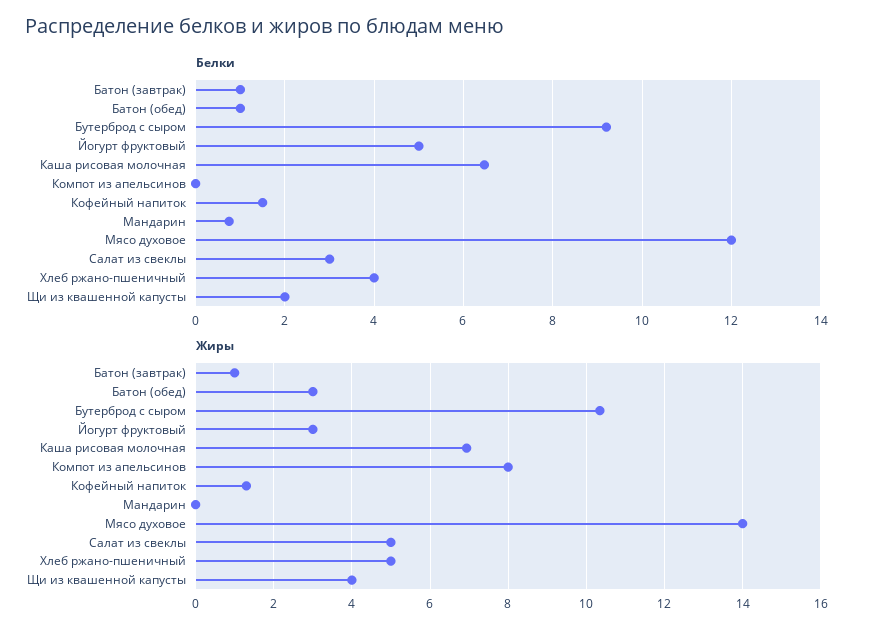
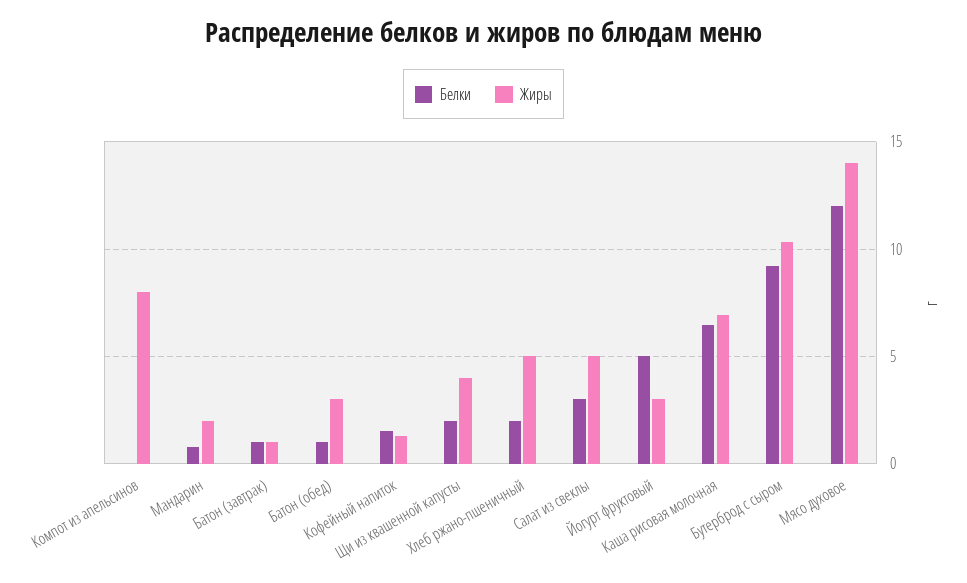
  {
    "Белки": {
      "Батон (завтрак)": 1,
      "Батон (обед)": 1,
      "Бутерброд с сыром": 9.2,
      "Йогурт фруктовый": 5,
      "Каша рисовая молочная": 6.4,
      "Компот из апельсинов": 0,
      "Кофейный напиток": 1.6,
      "Мандарин": 0.8,
      "Мясо духовое": 12,
      "Салат из свеклы": 3,
-     "Хлеб ржано-пшеничный": 4,
+     "Хлеб ржано-пшеничный": 2,
      "Щи из квашенной капусты": 2
    },
    "Жиры": {
      "Батон (завтрак)": 1,
      "Батон (обед)": 3,
      "Бутерброд с сыром": 10.4,
      "Йогурт фруктовый": 3,
      "Каша рисовая молочная": 7,
      "Компот из апельсинов": 8,
      "Кофейный напиток": 1.4,
-     "Мандарин": 0,
+     "Мандарин": 2,
      "Мясо духовое": 14,
      "Салат из свеклы": 5,
      "Хлеб ржано-пшеничный": 5,
      "Щи из квашенной капусты": 4
    }
  }

